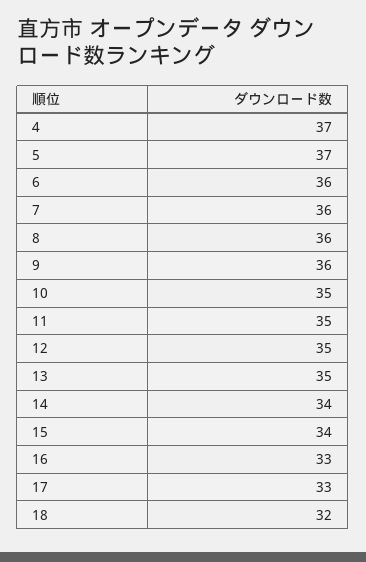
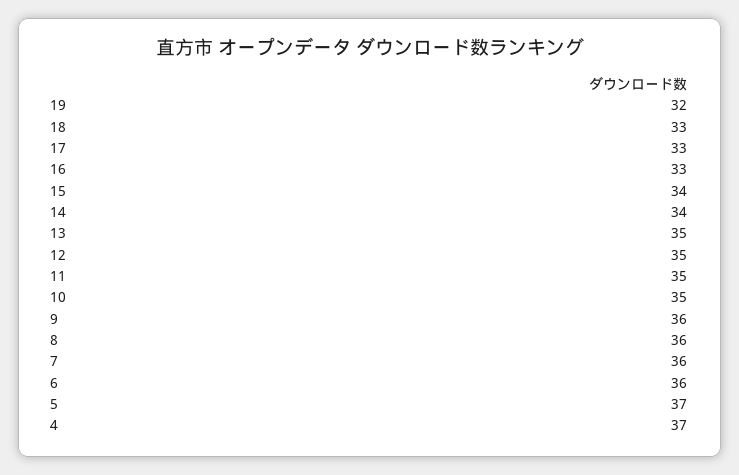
  {
    "4": 37,
    "5": 37,
    "6": 36,
    "7": 36,
    "8": 36,
    "9": 36,
    "10": 35,
    "11": 35,
    "12": 35,
    "13": 35,
    "14": 34,
    "15": 34,
    "16": 33,
    "17": 33,
-   "18": 32
+   "18": 33,
+   "19": 32
  }

